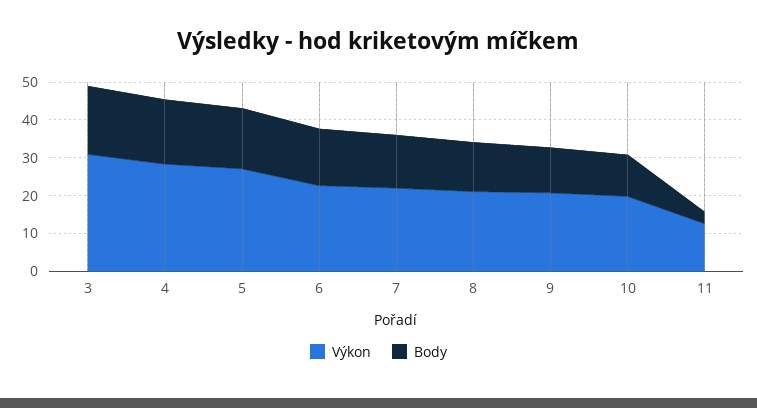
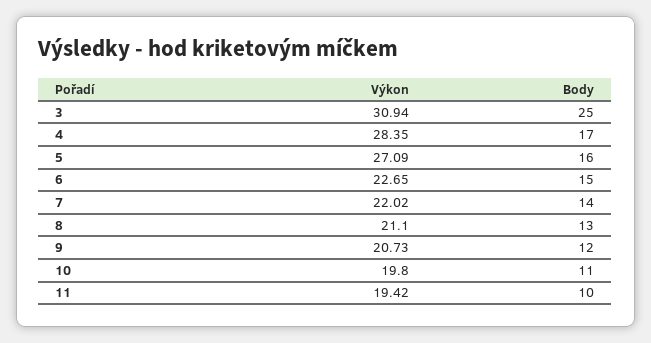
  {
    "Výkon": {
      "3": 30.94,
      "4": 28.35,
      "5": 27.09,
      "6": 22.65,
      "7": 22.02,
      "8": 21.1,
      "9": 20.73,
      "10": 19.8,
-     "11": 12.5
+     "11": 19.42
    },
    "Body": {
-     "3": 17.5,
+     "3": 25,
      "4": 17,
      "5": 16,
      "6": 15,
      "7": 14,
      "8": 13,
      "9": 12,
      "10": 11,
-     "11": 2.5
+     "11": 10
    }
  }

